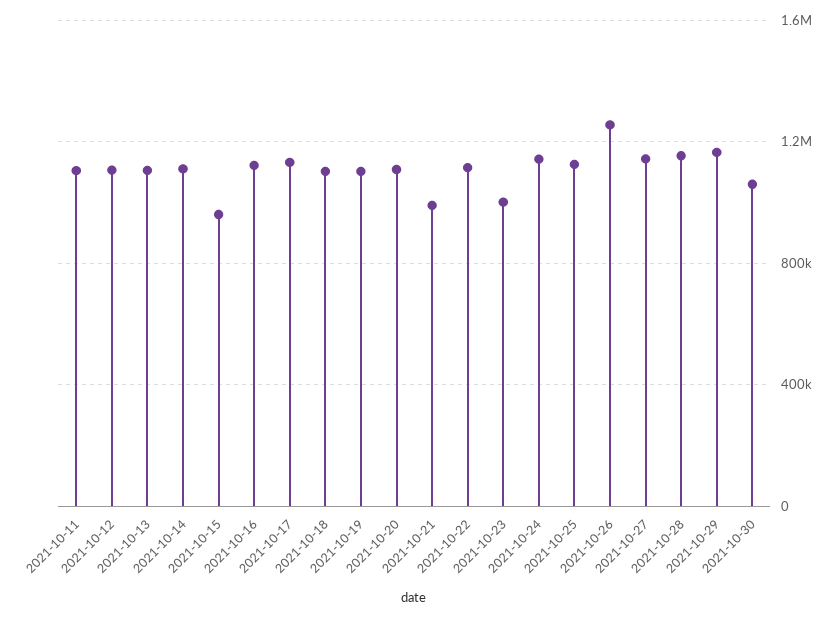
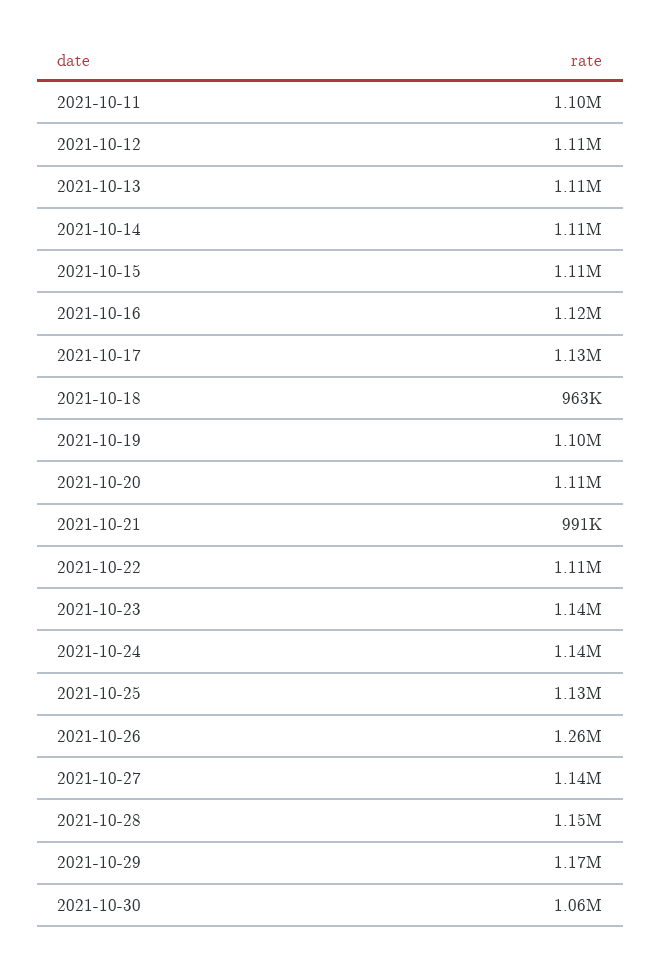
  {
    "2021-10-11": 1100000,
    "2021-10-12": 1110000,
    "2021-10-13": 1110000,
    "2021-10-14": 1110000,
-   "2021-10-15": 950000,
+   "2021-10-15": 1110000,
    "2021-10-16": 1120000,
    "2021-10-17": 1130000,
-   "2021-10-18": 1100000,
+   "2021-10-18": 963000,
    "2021-10-19": 1100000,
    "2021-10-20": 1110000,
    "2021-10-21": 991000,
    "2021-10-22": 1110000,
-   "2021-10-23": 1000000,
+   "2021-10-23": 1140000,
    "2021-10-24": 1140000,
    "2021-10-25": 1130000,
    "2021-10-26": 1260000,
    "2021-10-27": 1140000,
    "2021-10-28": 1150000,
    "2021-10-29": 1170000,
    "2021-10-30": 1060000
  }

